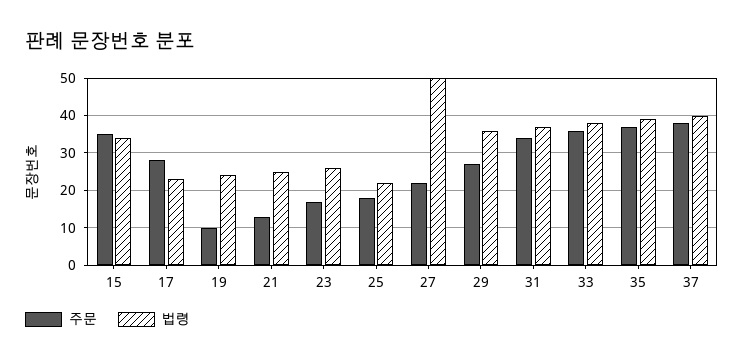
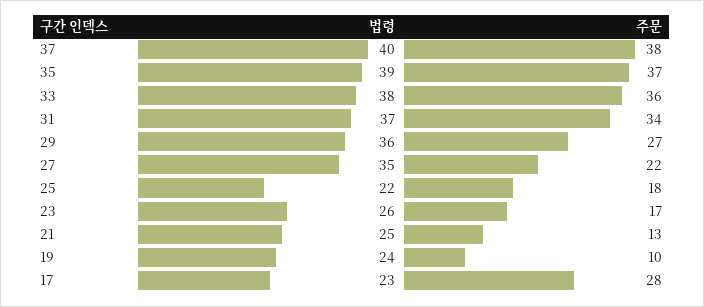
  {
    "주문": {
-     "15": 35,
      "17": 28,
      "19": 10,
      "21": 13,
      "23": 17,
      "25": 18,
      "27": 22,
      "29": 27,
      "31": 34,
      "33": 36,
      "35": 37,
      "37": 38
    },
    "법령": {
-     "15": 35,
      "17": 23,
      "19": 24,
      "21": 25,
      "23": 26,
      "25": 22,
-     "27": 50,
+     "27": 35,
      "29": 36,
      "31": 37,
      "33": 38,
      "35": 39,
      "37": 40
    }
  }

